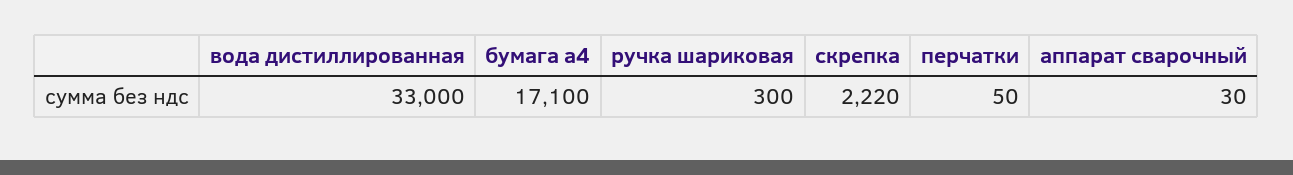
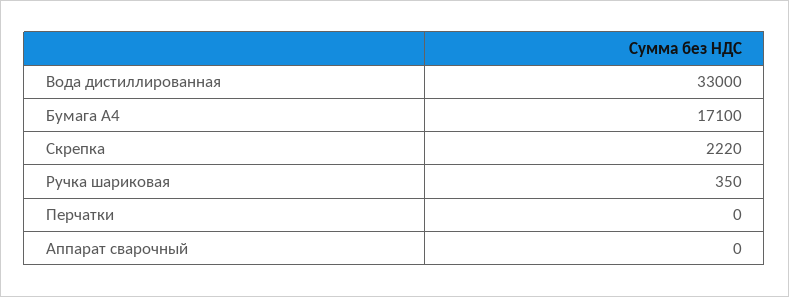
  {
    "вода дистиллированная": 33000,
    "бумага а4": 17100,
-   "ручка шариковая": 300,
+   "ручка шариковая": 350,
    "скрепка": 2220,
-   "перчатки": 50,
+   "перчатки": 0,
-   "аппарат сварочный": 30
+   "аппарат сварочный": 0
  }

